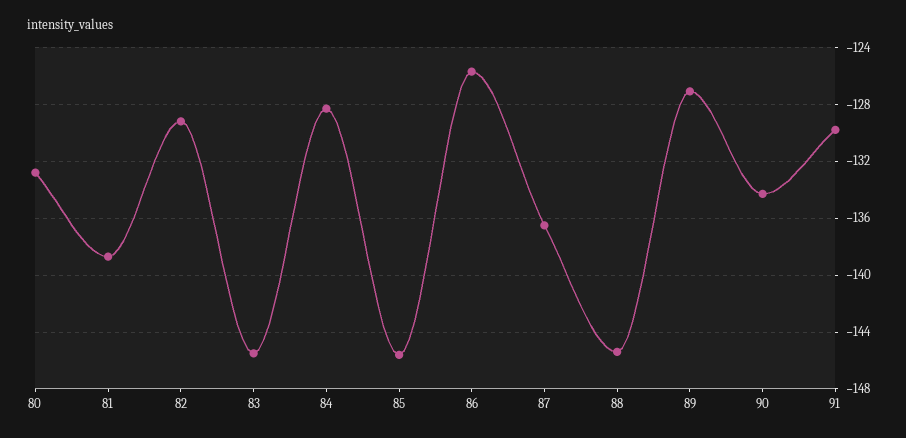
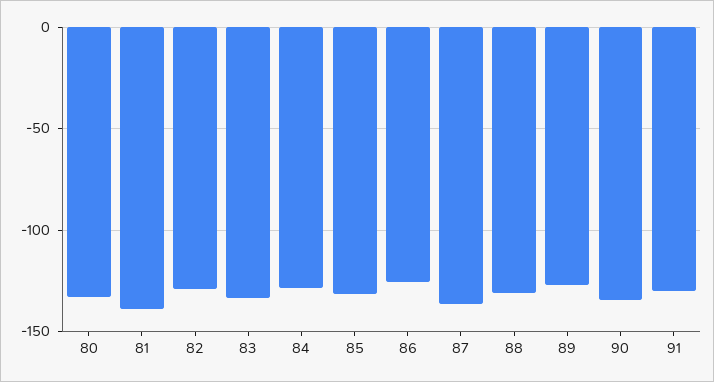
  {
    "80": -133,
    "81": -138.5,
    "82": -129,
-   "83": -145.5,
+   "83": -135,
    "84": -128.5,
-   "85": -145.5,
+   "85": -130,
    "86": -125.5,
    "87": -136.5,
-   "88": -145.5,
+   "88": -130,
    "89": -127,
    "90": -134.5,
    "91": -130
  }

